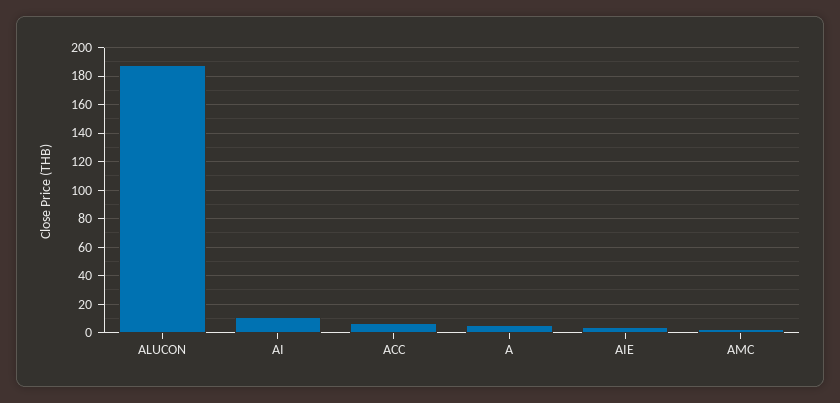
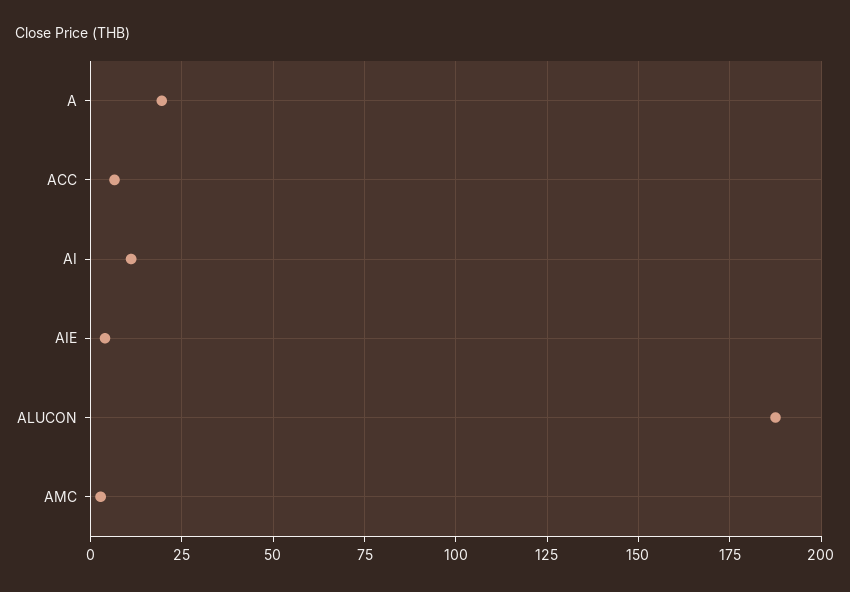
  {
    "ALUCON": 187.5,
    "AI": 10,
    "ACC": 7.5,
-   "A": 5,
+   "A": 20,
    "AIE": 5,
    "AMC": 2.5
  }

